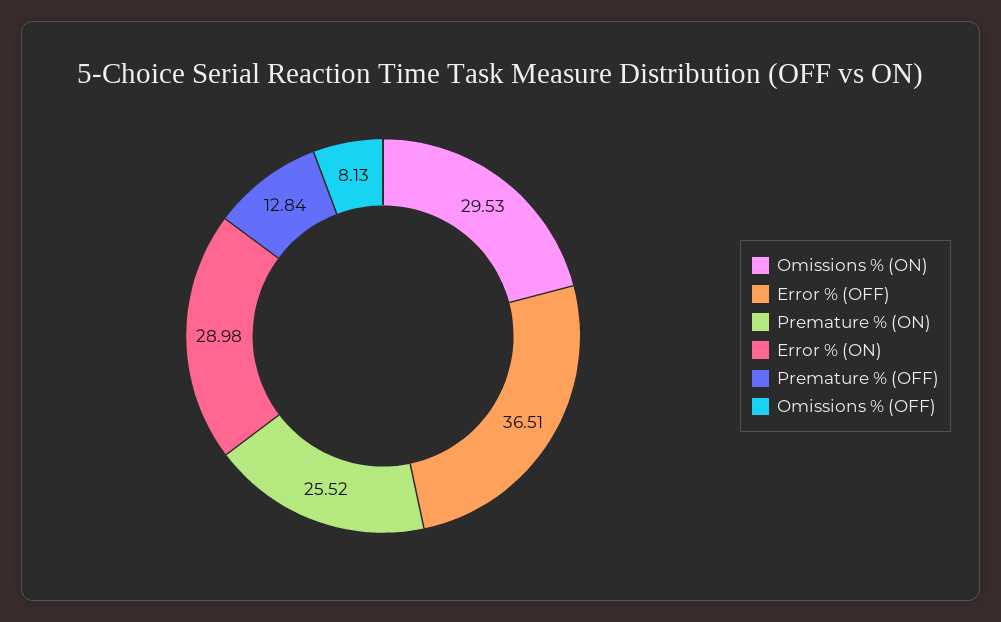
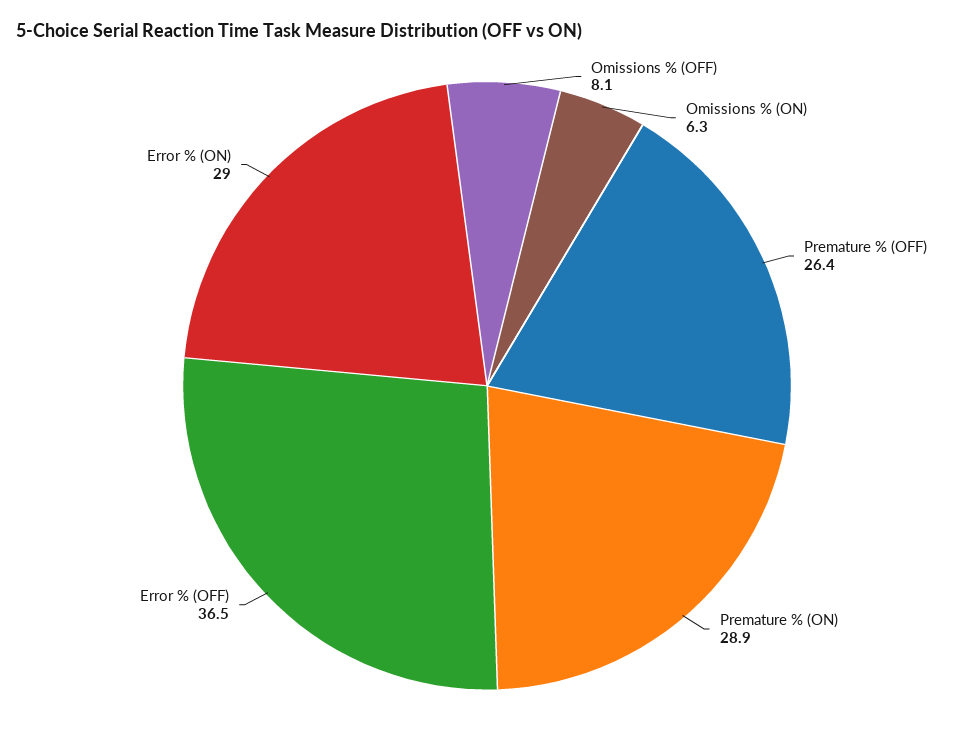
  {
-   "Omissions % (ON)": 29.53,
+   "Omissions % (ON)": 6.3,
    "Error % (OFF)": 36.51,
-   "Premature % (ON)": 25.52,
+   "Premature % (ON)": 28.9,
    "Error % (ON)": 28.98,
-   "Premature % (OFF)": 12.84,
+   "Premature % (OFF)": 26.4,
    "Omissions % (OFF)": 8.13
  }

